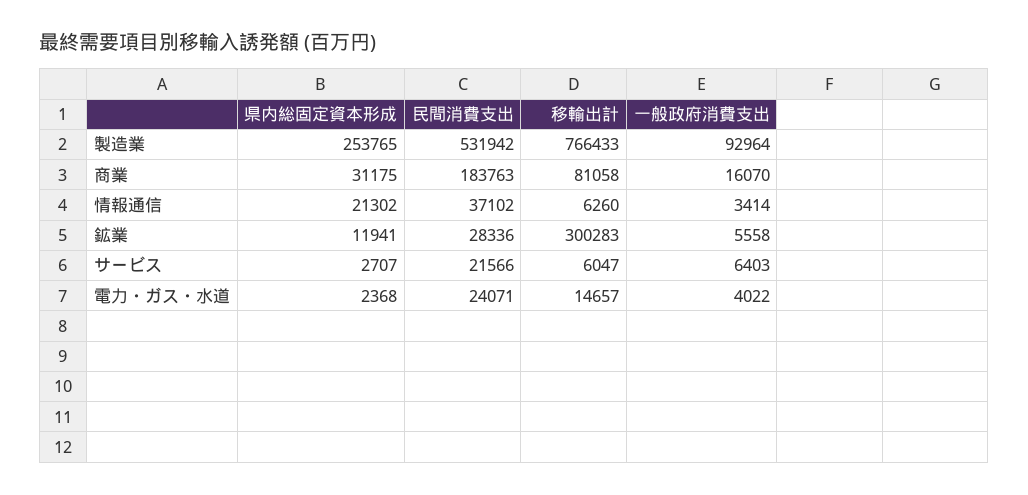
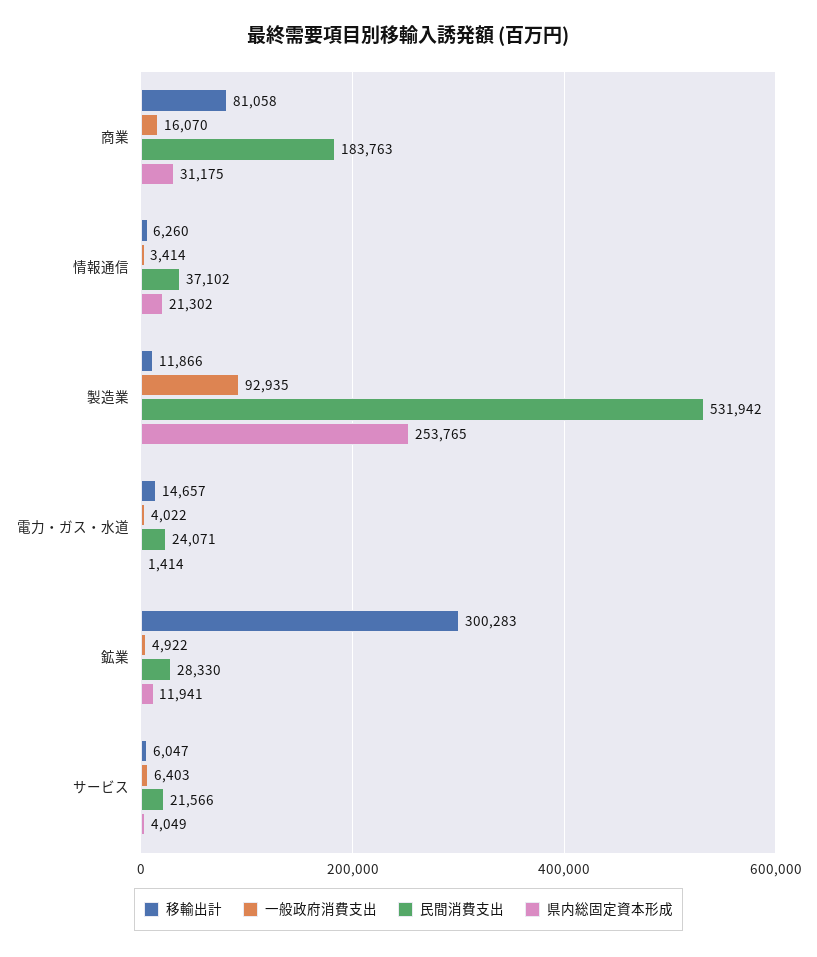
  {
    "県内総固定資本形成": {
      "製造業": 253765,
      "商業": 31175,
      "情報通信": 21302,
      "鉱業": 11941,
-     "サービス": 2707,
+     "サービス": 4049,
-     "電力・ガス・水道": 2368
+     "電力・ガス・水道": 1414
    },
    "民間消費支出": {
      "製造業": 531942,
      "商業": 183763,
      "情報通信": 37102,
-     "鉱業": 28336,
+     "鉱業": 28330,
      "サービス": 21566,
      "電力・ガス・水道": 24071
    },
    "移輸出計": {
-     "製造業": 766433,
+     "製造業": 11866,
      "商業": 81058,
      "情報通信": 6260,
      "鉱業": 300283,
      "サービス": 6047,
      "電力・ガス・水道": 14657
    },
    "一般政府消費支出": {
-     "製造業": 92964,
+     "製造業": 92935,
      "商業": 16070,
      "情報通信": 3414,
-     "鉱業": 5558,
+     "鉱業": 4922,
      "サービス": 6403,
      "電力・ガス・水道": 4022
    }
  }

